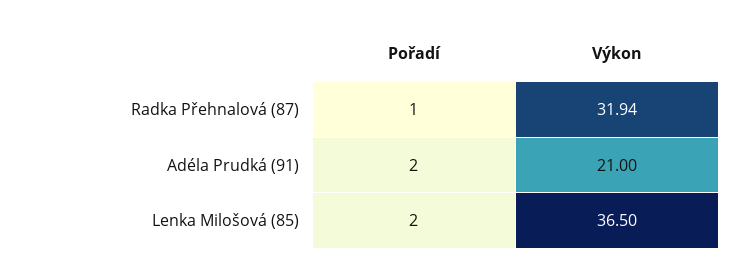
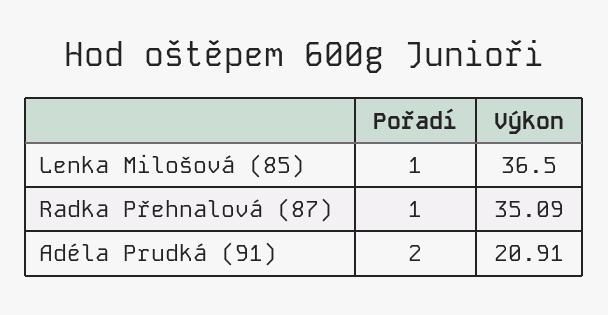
  {
    "Pořadí": {
      "Radka Přehnalová (87)": 1,
      "Adéla Prudká (91)": 2,
-     "Lenka Milošová (85)": 2
+     "Lenka Milošová (85)": 1
    },
    "Výkon": {
-     "Radka Přehnalová (87)": 31.94,
+     "Radka Přehnalová (87)": 35.09,
-     "Adéla Prudká (91)": 21,
+     "Adéla Prudká (91)": 20.91,
      "Lenka Milošová (85)": 36.5
    }
  }

